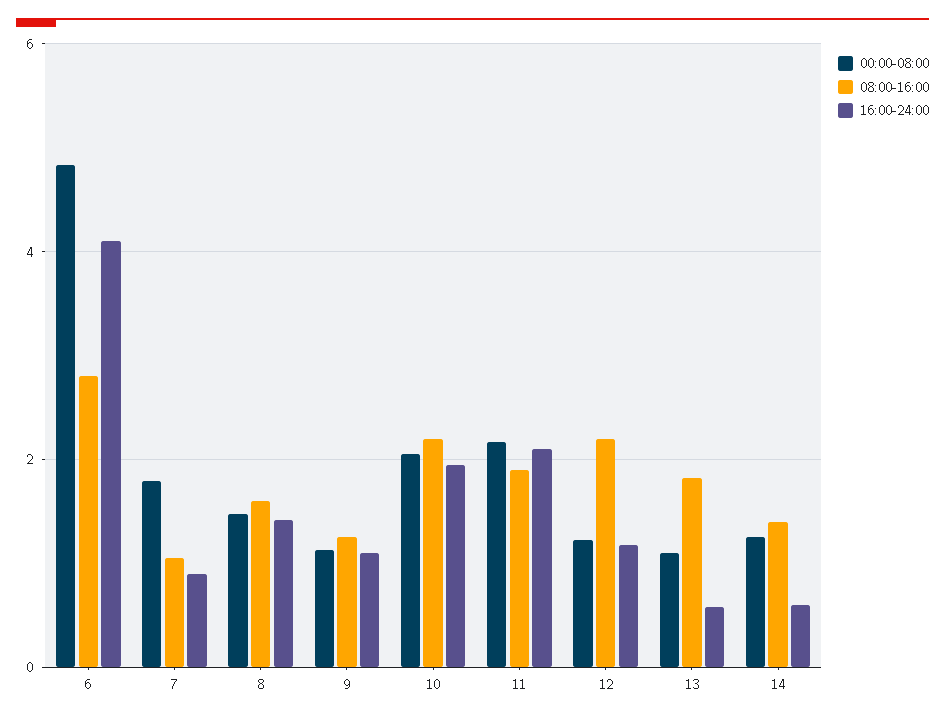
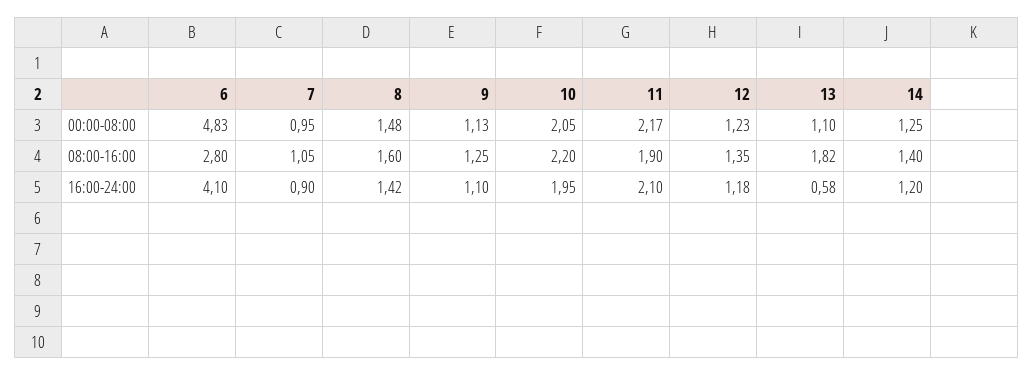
  {
    "00:00-08:00": {
      "6": 4.83,
-     "7": 1.8,
+     "7": 0.95,
      "8": 1.48,
      "9": 1.13,
      "10": 2.05,
      "11": 2.17,
      "12": 1.23,
      "13": 1.1,
      "14": 1.25
    },
    "08:00-16:00": {
      "6": 2.8,
      "7": 1.05,
      "8": 1.6,
      "9": 1.25,
      "10": 2.2,
      "11": 1.9,
-     "12": 2.2,
+     "12": 1.35,
      "13": 1.82,
      "14": 1.4
    },
    "16:00-24:00": {
      "6": 4.1,
      "7": 0.9,
      "8": 1.42,
      "9": 1.1,
      "10": 1.95,
      "11": 2.1,
      "12": 1.18,
      "13": 0.58,
-     "14": 0.6
+     "14": 1.2
    }
  }

